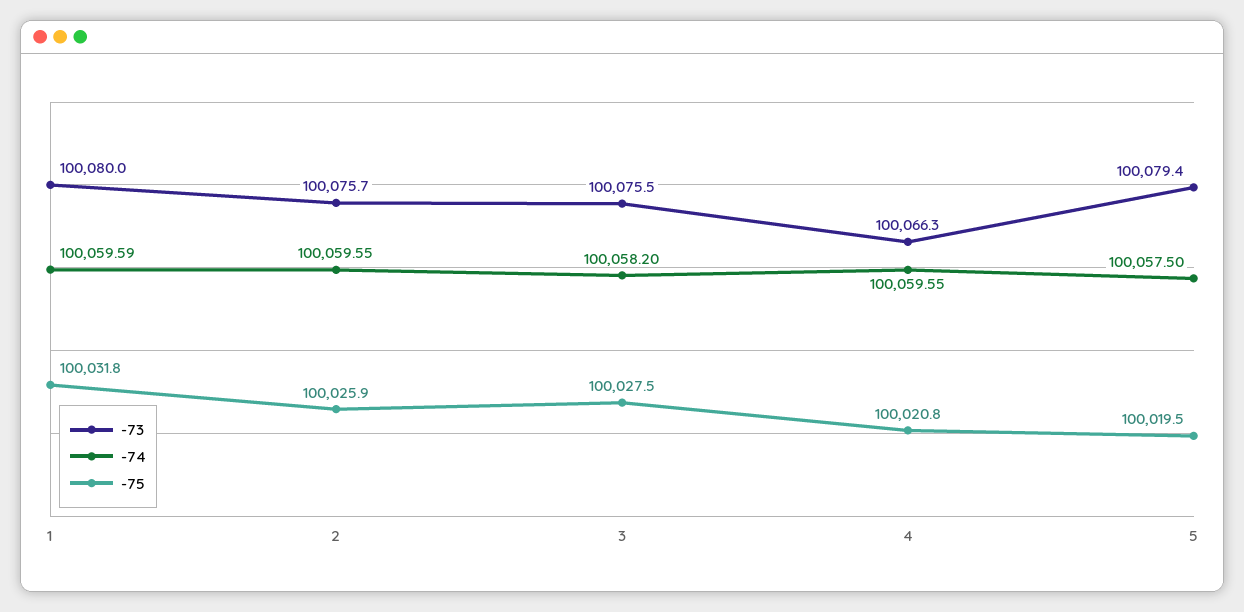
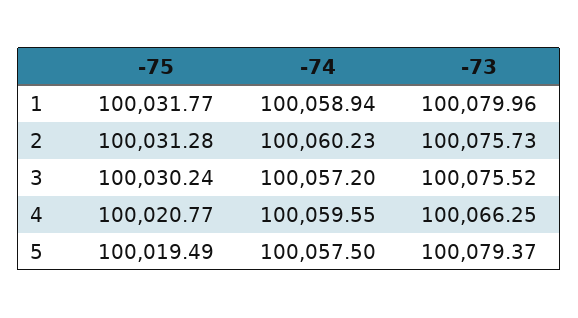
  {
    "-73": {
      "1": 100079.96,
      "2": 100075.73,
      "3": 100075.52,
      "4": 100066.25,
      "5": 100079.37
    },
    "-74": {
-     "1": 100059.59,
+     "1": 100058.94,
-     "2": 100059.55,
+     "2": 100060.23,
-     "3": 100058.2,
+     "3": 100057.2,
      "4": 100059.55,
      "5": 100057.5
    },
    "-75": {
      "1": 100031.77,
-     "2": 100025.9,
+     "2": 100031.28,
-     "3": 100027.5,
+     "3": 100030.24,
      "4": 100020.77,
      "5": 100019.49
    }
  }

